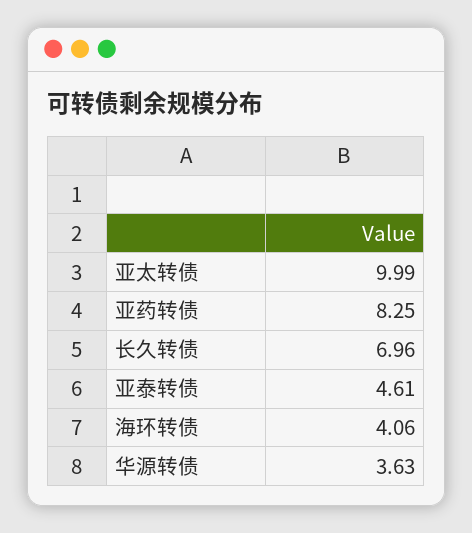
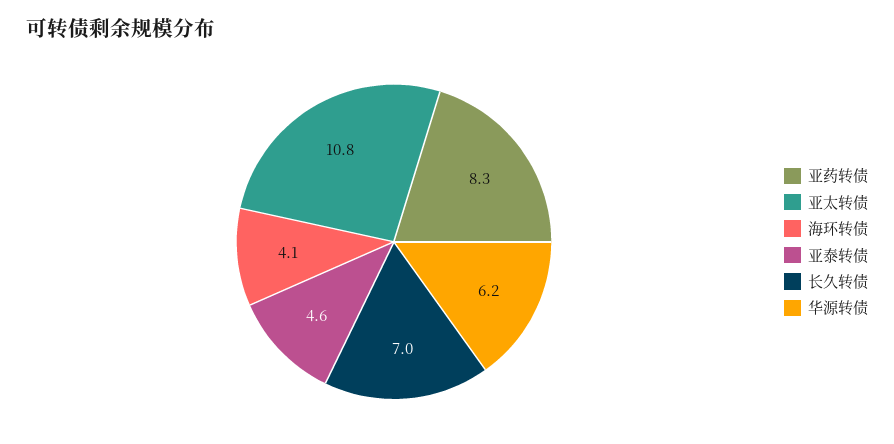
  {
-   "亚太转债": 9.99,
+   "亚太转债": 10.8,
    "亚药转债": 8.25,
    "长久转债": 6.96,
    "亚泰转债": 4.61,
    "海环转债": 4.06,
-   "华源转债": 3.63
+   "华源转债": 6.2
  }

